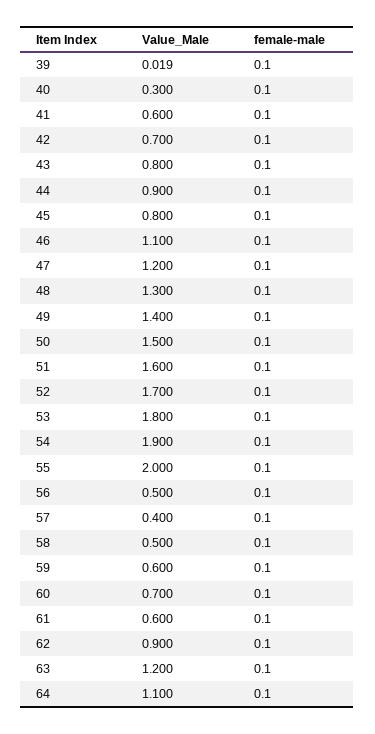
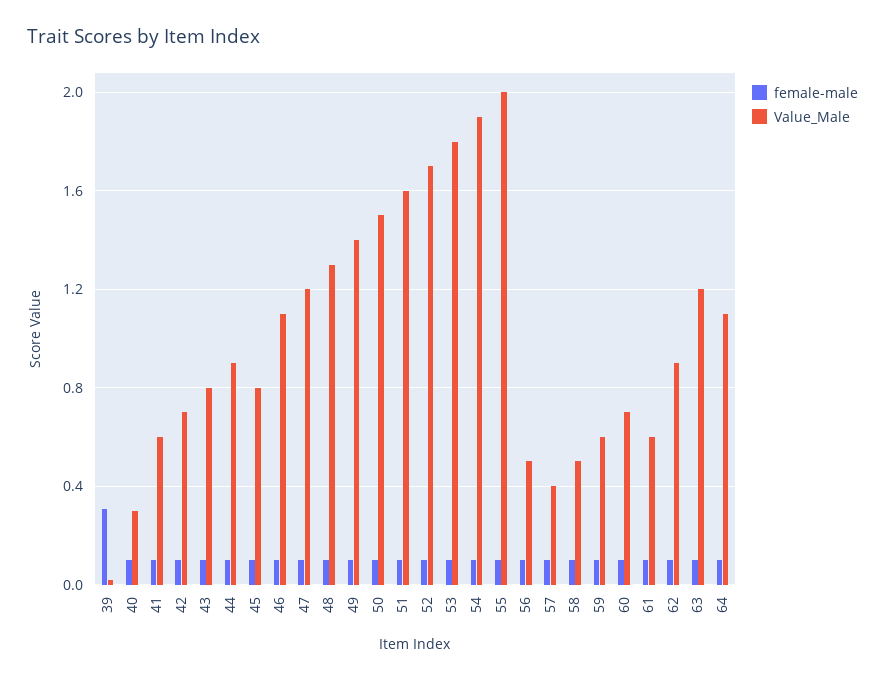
  {
    "Value_Male": {
      "39": 0.019,
      "40": 0.3,
      "41": 0.6,
      "42": 0.7,
      "43": 0.8,
      "44": 0.9,
      "45": 0.8,
      "46": 1.1,
      "47": 1.2,
      "48": 1.3,
      "49": 1.4,
      "50": 1.5,
      "51": 1.6,
      "52": 1.7,
      "53": 1.8,
      "54": 1.9,
      "55": 2,
      "56": 0.5,
      "57": 0.4,
      "58": 0.5,
      "59": 0.6,
      "60": 0.7,
      "61": 0.6,
      "62": 0.9,
      "63": 1.2,
      "64": 1.1
    },
    "female-male": {
-     "39": 0.1,
+     "39": 0.3,
      "40": 0.1,
      "41": 0.1,
      "42": 0.1,
      "43": 0.1,
      "44": 0.1,
      "45": 0.1,
      "46": 0.1,
      "47": 0.1,
      "48": 0.1,
      "49": 0.1,
      "50": 0.1,
      "51": 0.1,
      "52": 0.1,
      "53": 0.1,
      "54": 0.1,
      "55": 0.1,
      "56": 0.1,
      "57": 0.1,
      "58": 0.1,
      "59": 0.1,
      "60": 0.1,
      "61": 0.1,
      "62": 0.1,
      "63": 0.1,
      "64": 0.1
    }
  }

